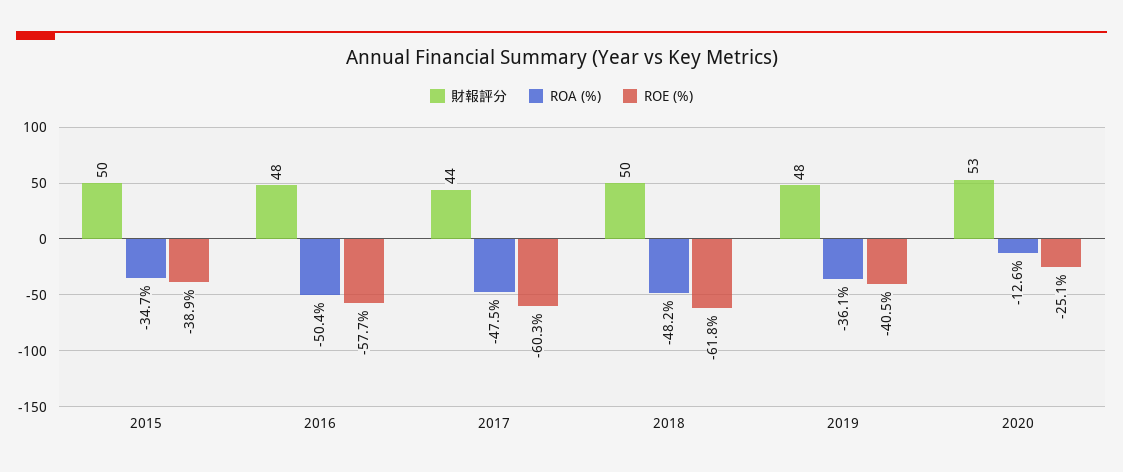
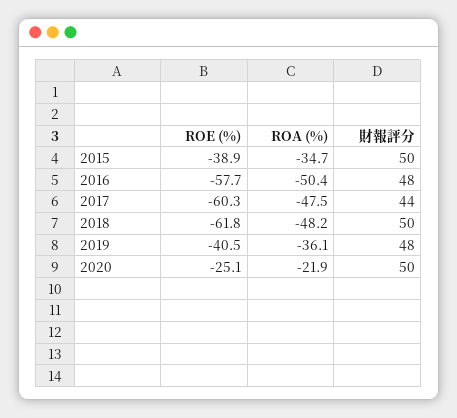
  {
    "財報評分": {
      "2015": 50,
      "2016": 48,
      "2017": 44,
      "2018": 50,
      "2019": 48,
-     "2020": 53
+     "2020": 50
    },
    "ROA (%)": {
      "2015": -34.7,
      "2016": -50.4,
      "2017": -47.5,
      "2018": -48.2,
      "2019": -36.1,
-     "2020": -12.6
+     "2020": -21.9
    },
    "ROE (%)": {
      "2015": -38.9,
      "2016": -57.7,
      "2017": -60.3,
      "2018": -61.8,
      "2019": -40.5,
      "2020": -25.1
    }
  }

